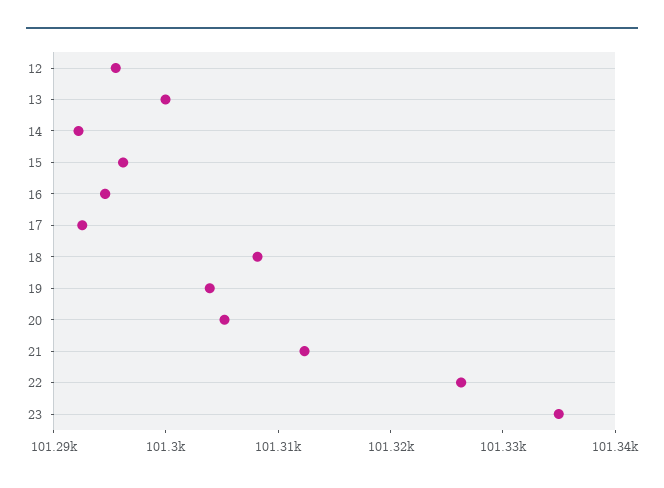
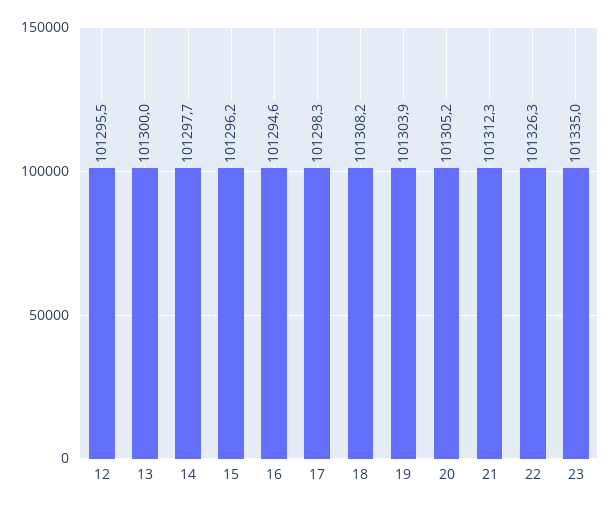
  {
    "12": 101295.5,
    "13": 101300,
-   "14": 101292,
+   "14": 101297.7,
    "15": 101296.2,
    "16": 101294.6,
-   "17": 101292,
+   "17": 101298.3,
    "18": 101308.2,
    "19": 101303.9,
    "20": 101305.2,
    "21": 101312.3,
    "22": 101326.3,
    "23": 101335
  }

